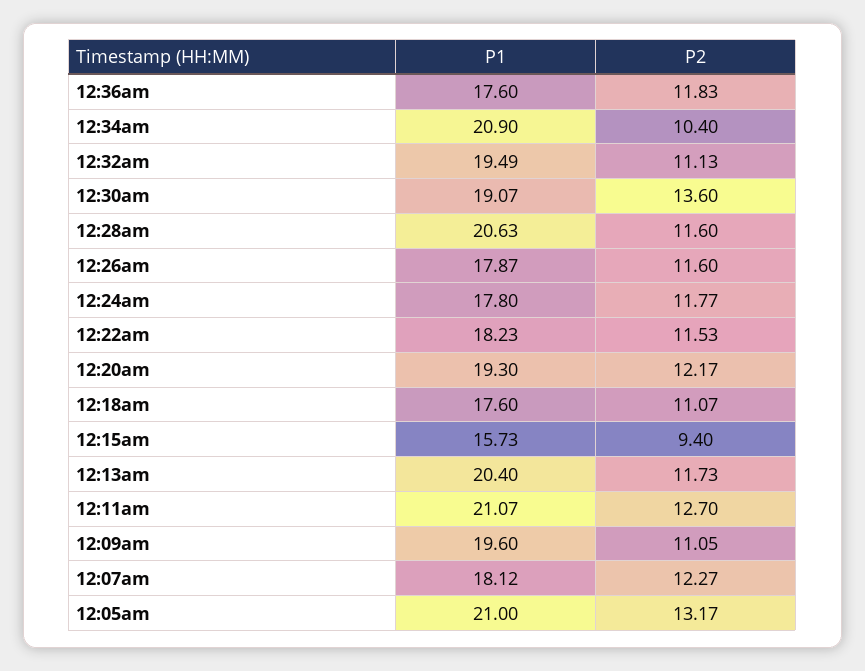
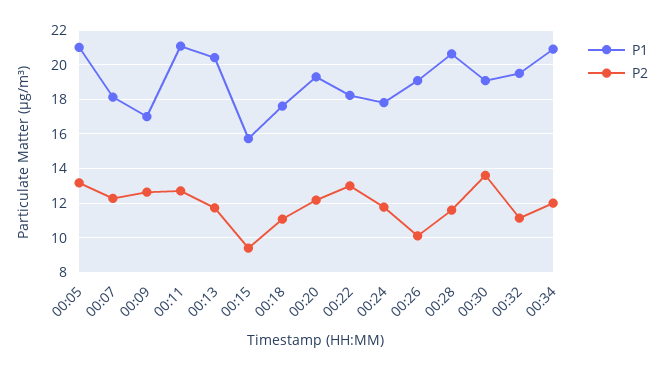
  {
    "P1": {
-     "12:36am": 17.6,
      "12:34am": 20.9,
      "12:32am": 19.49,
      "12:30am": 19.07,
      "12:28am": 20.63,
-     "12:26am": 17.87,
+     "12:26am": 19,
      "12:24am": 17.8,
      "12:22am": 18.23,
      "12:20am": 19.3,
      "12:18am": 17.6,
      "12:15am": 15.73,
      "12:13am": 20.4,
      "12:11am": 21.07,
-     "12:09am": 19.6,
+     "12:09am": 17,
      "12:07am": 18.12,
      "12:05am": 21
    },
    "P2": {
-     "12:36am": 11.83,
-     "12:34am": 10.4,
+     "12:34am": 12,
      "12:32am": 11.13,
      "12:30am": 13.6,
      "12:28am": 11.6,
-     "12:26am": 11.6,
+     "12:26am": 10,
      "12:24am": 11.77,
-     "12:22am": 11.53,
+     "12:22am": 13,
      "12:20am": 12.17,
      "12:18am": 11.07,
      "12:15am": 9.4,
      "12:13am": 11.73,
      "12:11am": 12.7,
-     "12:09am": 11.05,
+     "12:09am": 12.5,
      "12:07am": 12.27,
      "12:05am": 13.17
    }
  }

